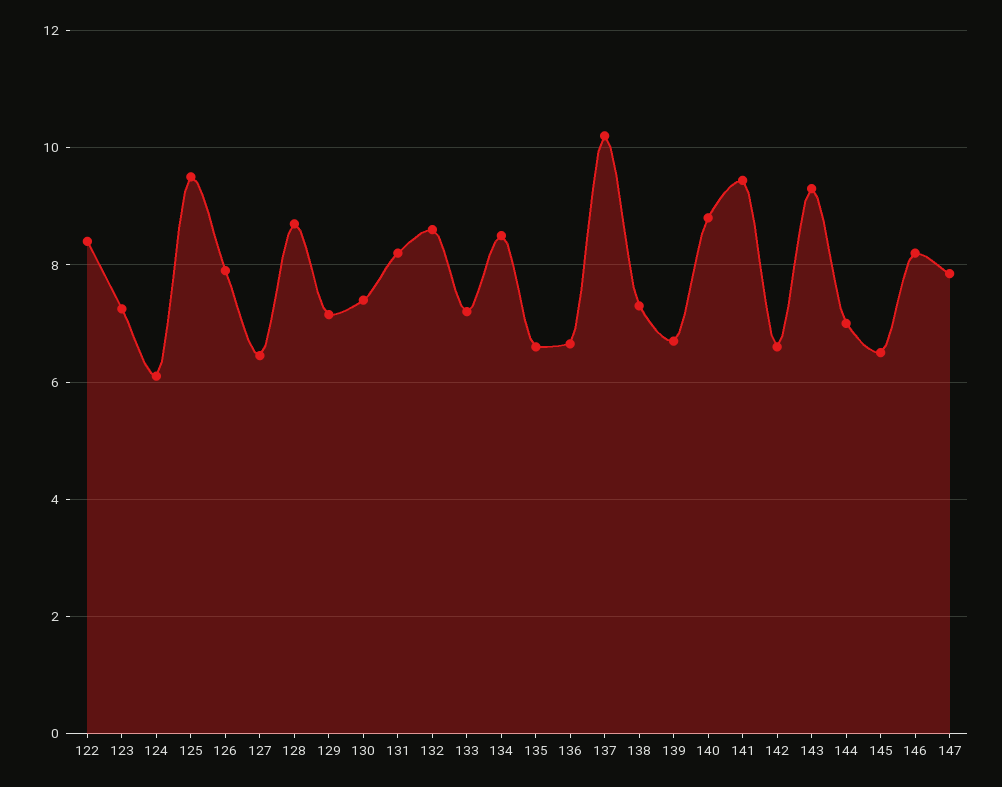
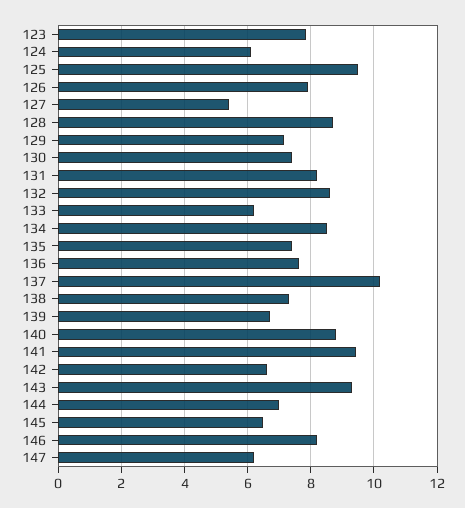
  {
-   "122": 8.4,
-   "123": 7.2,
+   "123": 7.8,
    "124": 6.2,
    "125": 9.6,
    "126": 8,
-   "127": 6.4,
+   "127": 5.4,
    "128": 8.8,
    "129": 7.2,
    "130": 7.4,
    "131": 8.2,
    "132": 8.6,
-   "133": 7.2,
+   "133": 6.2,
    "134": 8.6,
-   "135": 6.6,
+   "135": 7.4,
-   "136": 6.6,
+   "136": 7.6,
    "137": 10.2,
    "138": 7.4,
    "139": 6.8,
    "140": 8.8,
    "141": 9.4,
    "142": 6.6,
    "143": 9.4,
    "144": 7,
    "145": 6.6,
    "146": 8.2,
-   "147": 7.8
+   "147": 6.2
  }

